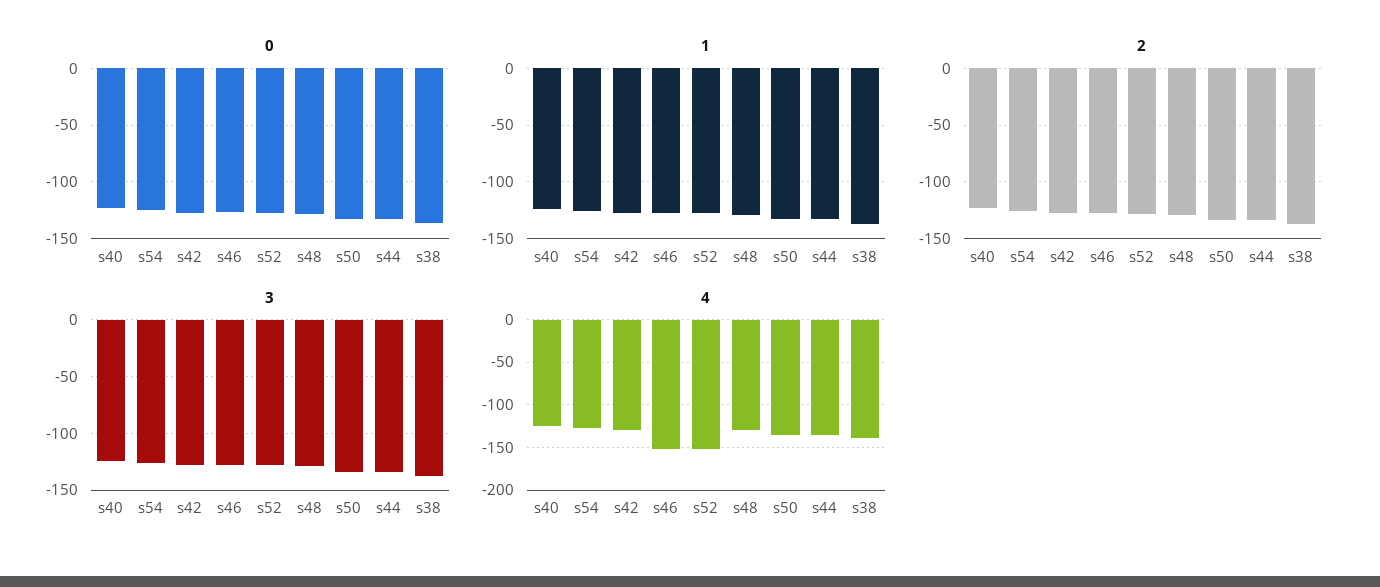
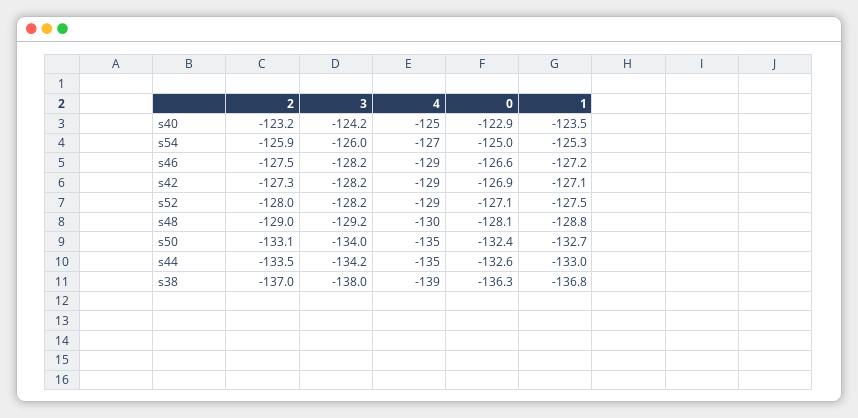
  {
    "0": {
      "s40": -122.9,
      "s54": -125,
      "s42": -126.9,
      "s46": -126.6,
      "s52": -127.1,
      "s48": -128.1,
      "s50": -132.4,
      "s44": -132.6,
      "s38": -136.3
    },
    "1": {
      "s40": -123.5,
      "s54": -125.3,
      "s42": -127.1,
      "s46": -127.2,
      "s52": -127.5,
      "s48": -128.8,
      "s50": -132.7,
      "s44": -133,
      "s38": -136.8
    },
    "2": {
      "s40": -123.2,
      "s54": -125.9,
      "s42": -127.3,
      "s46": -127.5,
      "s52": -128,
      "s48": -129,
      "s50": -133.1,
      "s44": -133.5,
      "s38": -137
    },
    "3": {
      "s40": -124.2,
      "s54": -126,
      "s42": -128.2,
      "s46": -128.2,
      "s52": -128.2,
      "s48": -129.2,
      "s50": -134,
      "s44": -134.2,
      "s38": -138
    },
    "4": {
      "s40": -125,
      "s54": -127,
      "s42": -129,
-     "s46": -150,
+     "s46": -129,
-     "s52": -150,
+     "s52": -129,
      "s48": -130,
      "s50": -135,
      "s44": -135,
      "s38": -139
    }
  }

